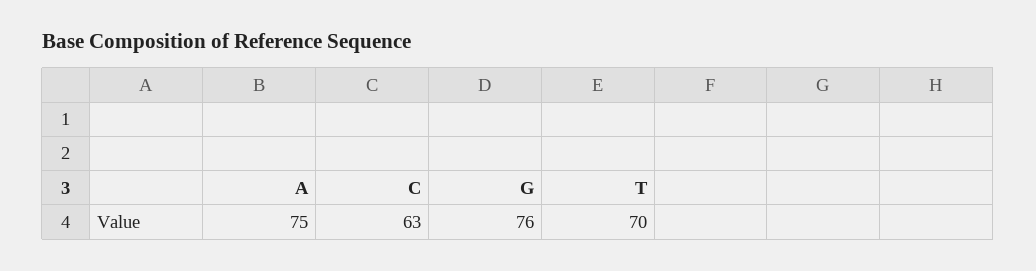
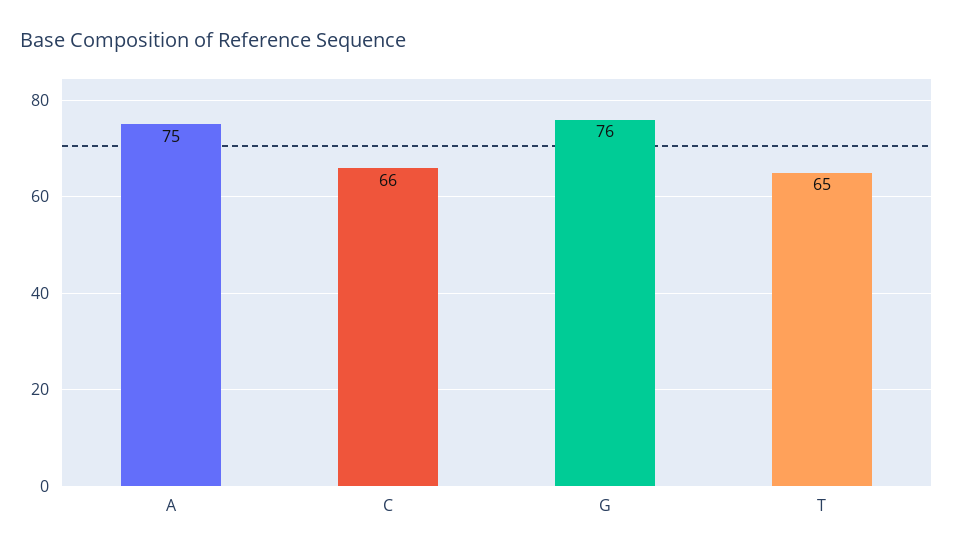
  {
    "A": 75,
-   "C": 63,
+   "C": 66,
    "G": 76,
-   "T": 70
+   "T": 65
  }

